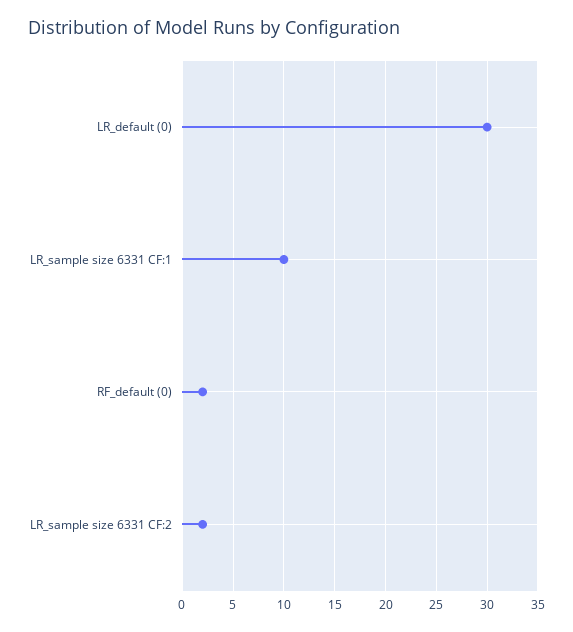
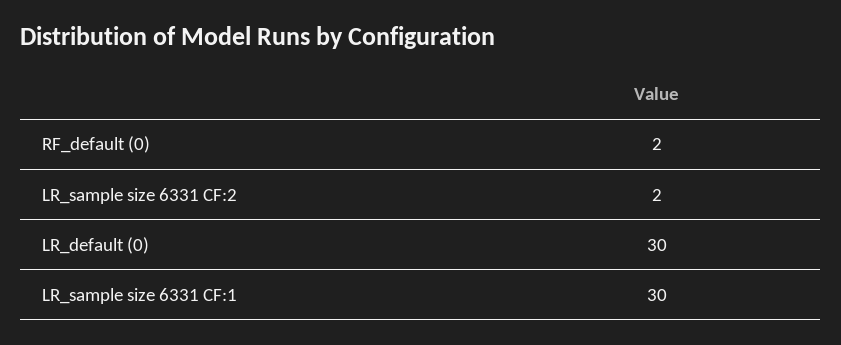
  {
    "LR_default (0)": 30,
-   "LR_sample size 6331 CF:1": 10,
+   "LR_sample size 6331 CF:1": 30,
    "RF_default (0)": 2,
    "LR_sample size 6331 CF:2": 2
  }

